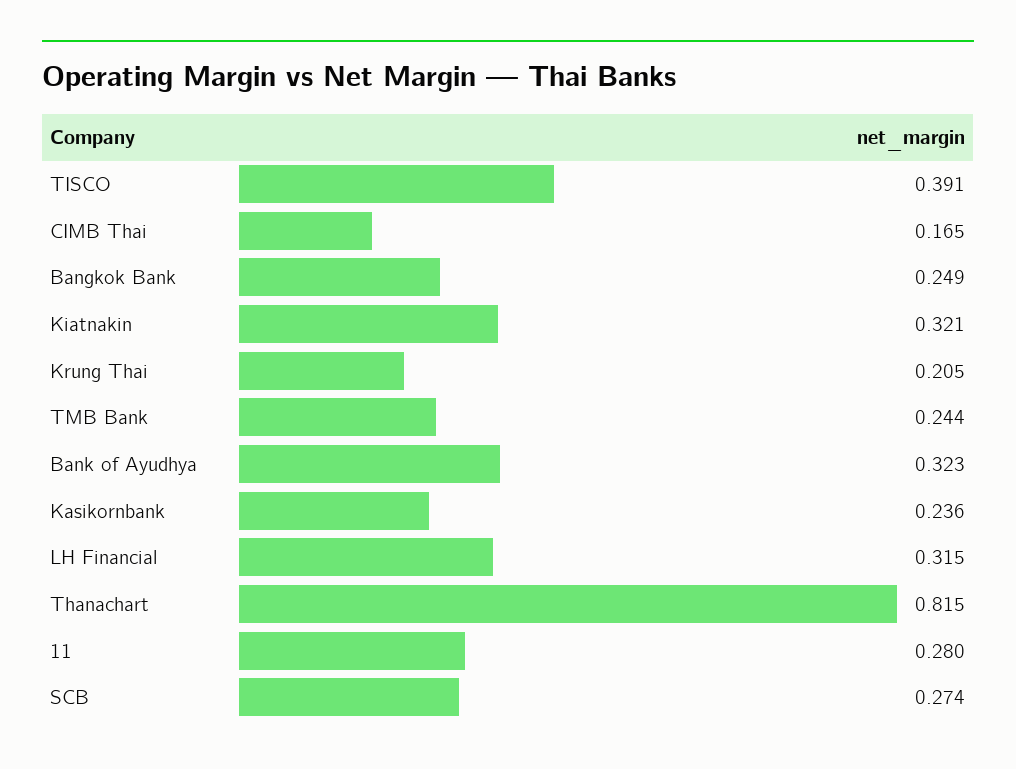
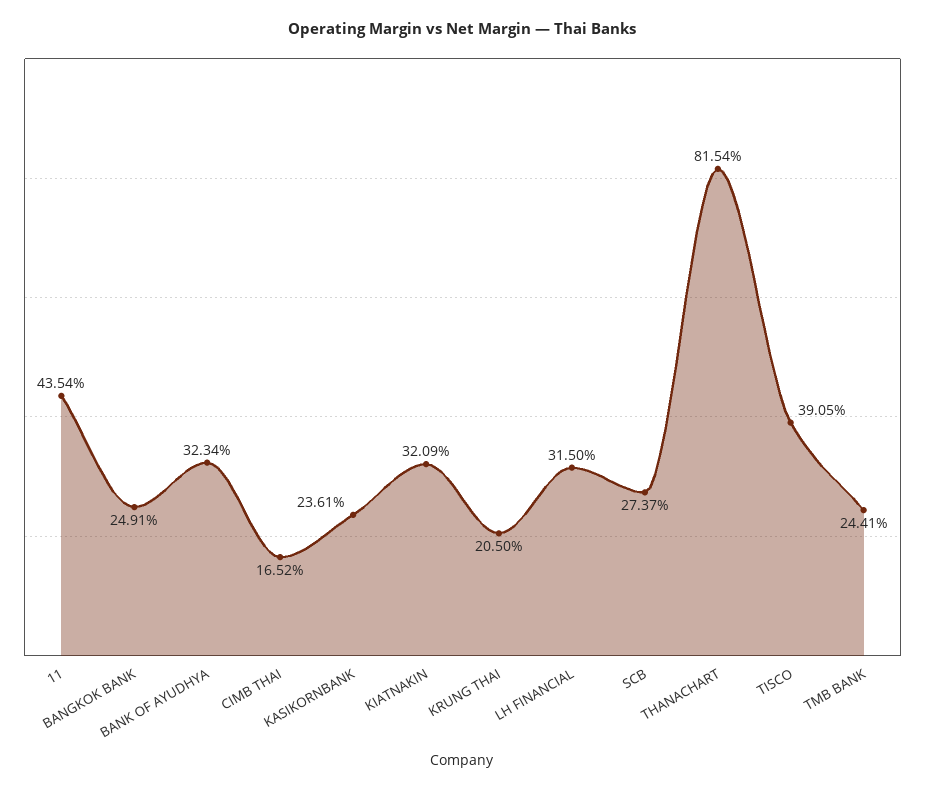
  {
    "TISCO": 0.3905,
    "CIMB Thai": 0.1652,
    "Bangkok Bank": 0.2491,
    "Kiatnakin": 0.3209,
    "Krung Thai": 0.205,
    "TMB Bank": 0.2441,
    "Bank of Ayudhya": 0.3234,
    "Kasikornbank": 0.2361,
    "LH Financial": 0.315,
    "Thanachart": 0.8154,
-   "11": 0.28,
+   "11": 0.4354,
    "SCB": 0.2737
  }

